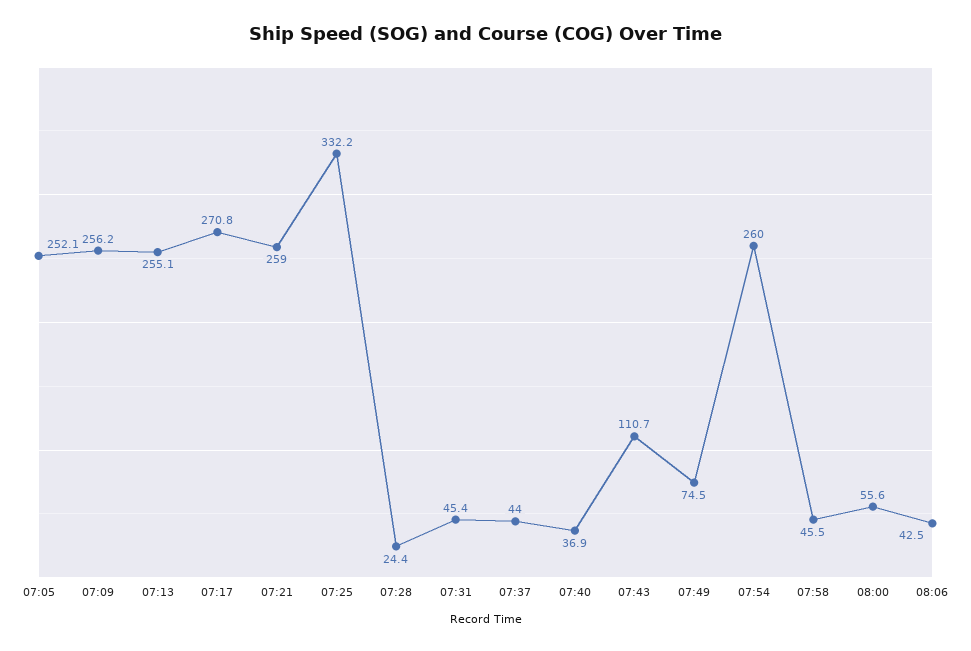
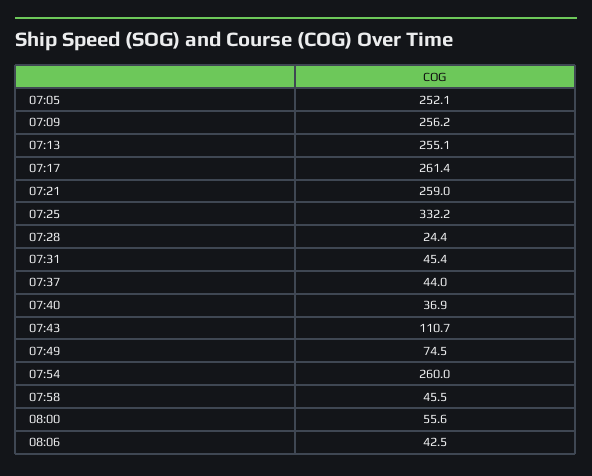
  {
    "07:05": 252.1,
    "07:09": 256.2,
    "07:13": 255.1,
-   "07:17": 270.8,
+   "07:17": 261.4,
    "07:21": 259,
    "07:25": 332.2,
    "07:28": 24.4,
    "07:31": 45.4,
    "07:37": 44,
    "07:40": 36.9,
    "07:43": 110.7,
    "07:49": 74.5,
    "07:54": 260,
    "07:58": 45.5,
    "08:00": 55.6,
    "08:06": 42.5
  }

